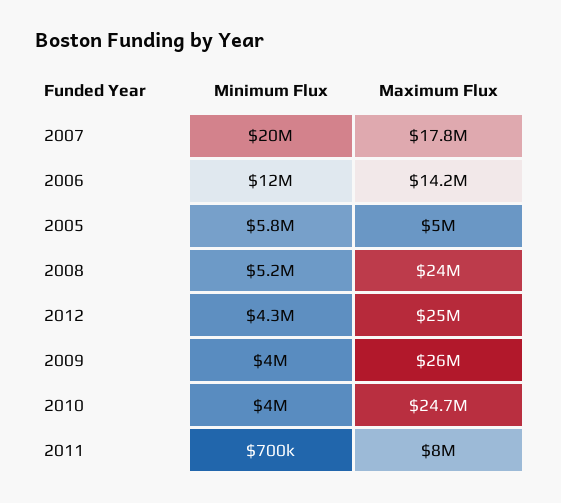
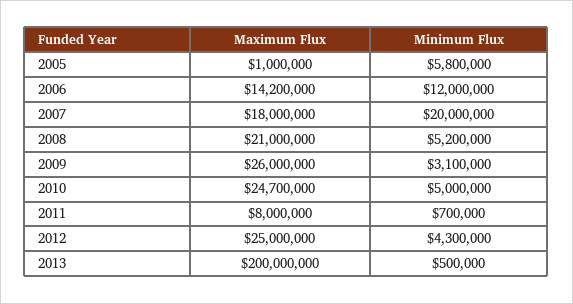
  {
    "Minimum Flux": {
      "2007": 20000000,
      "2006": 12000000,
      "2005": 5800000,
      "2008": 5200000,
      "2012": 4300000,
-     "2009": 4000000,
+     "2009": 3100000,
-     "2010": 4000000,
+     "2010": 5000000,
-     "2011": 700000
+     "2011": 700000,
+     "2013": 500000
    },
    "Maximum Flux": {
-     "2007": 17800000,
+     "2007": 18000000,
      "2006": 14200000,
-     "2005": 5000000,
+     "2005": 1000000,
-     "2008": 24000000,
+     "2008": 21000000,
      "2012": 25000000,
      "2009": 26000000,
      "2010": 24700000,
-     "2011": 8000000
+     "2011": 8000000,
+     "2013": 200000000
    }
  }

